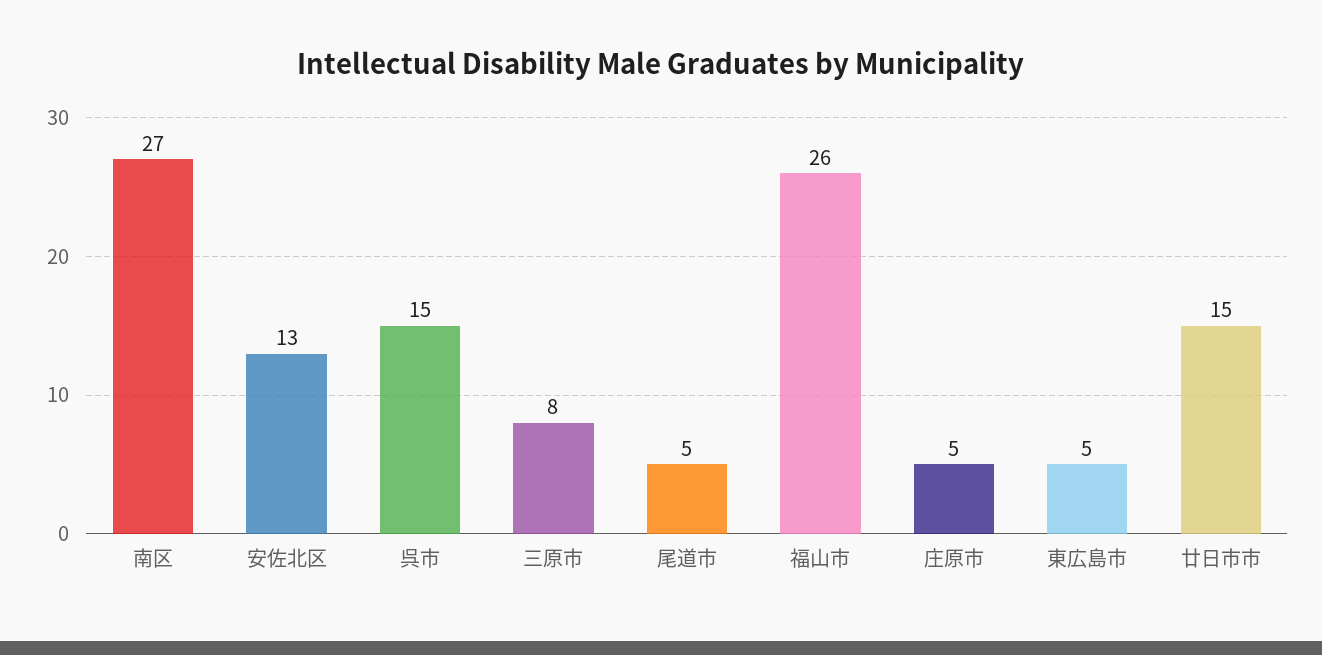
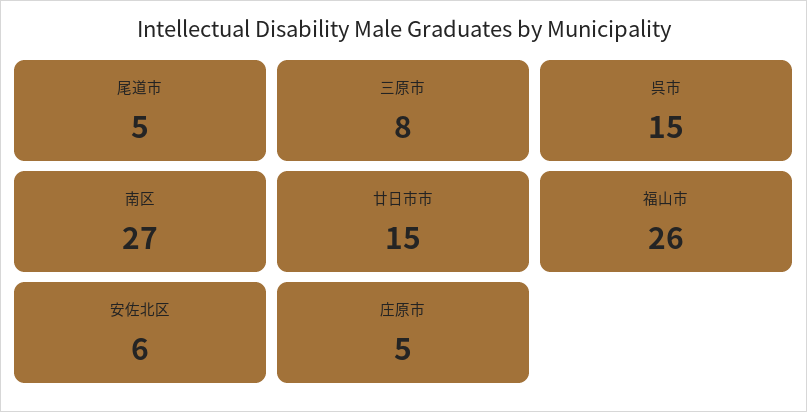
  {
    "南区": 27,
-   "安佐北区": 13,
+   "安佐北区": 6,
    "呉市": 15,
    "三原市": 8,
    "尾道市": 5,
    "福山市": 26,
    "庄原市": 5,
-   "東広島市": 5,
    "廿日市市": 15
  }

